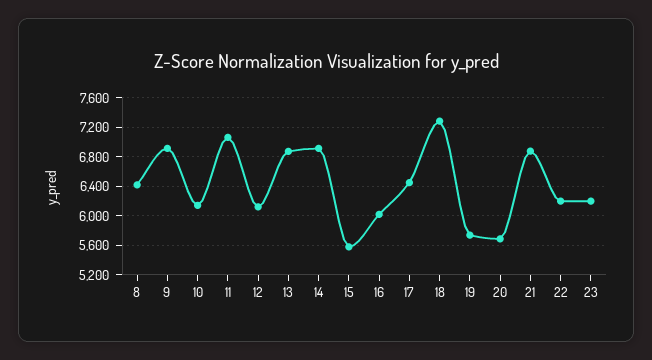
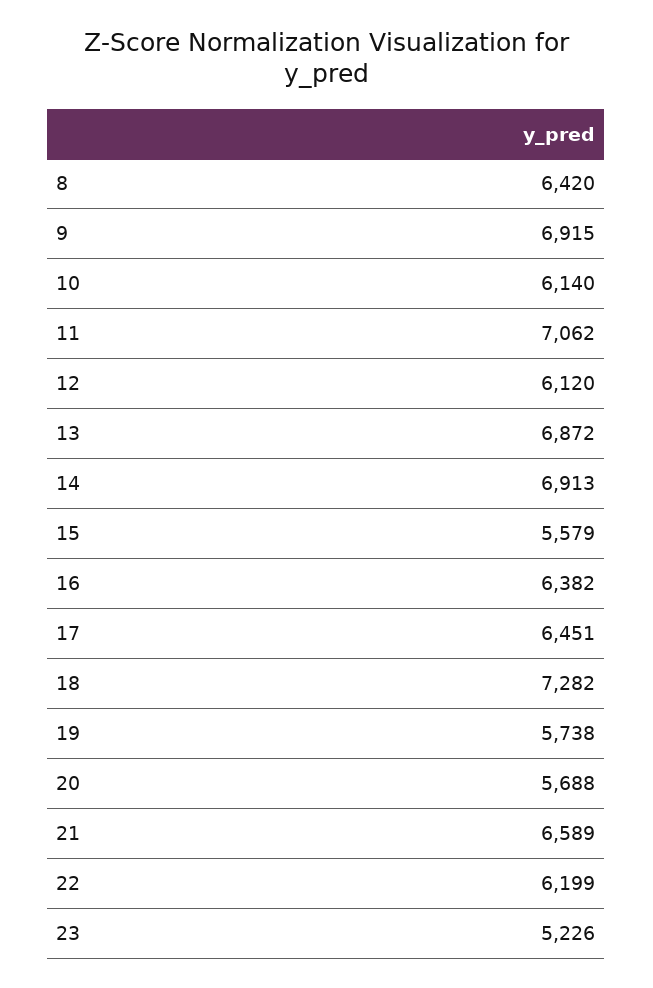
  {
    "8": 6420,
    "9": 6915,
    "10": 6140,
    "11": 7062,
    "12": 6120,
    "13": 6872,
    "14": 6913,
    "15": 5579,
-   "16": 6000,
+   "16": 6382,
    "17": 6451,
    "18": 7282,
    "19": 5738,
    "20": 5688,
-   "21": 6900,
+   "21": 6589,
    "22": 6199,
-   "23": 6200
+   "23": 5226
  }

